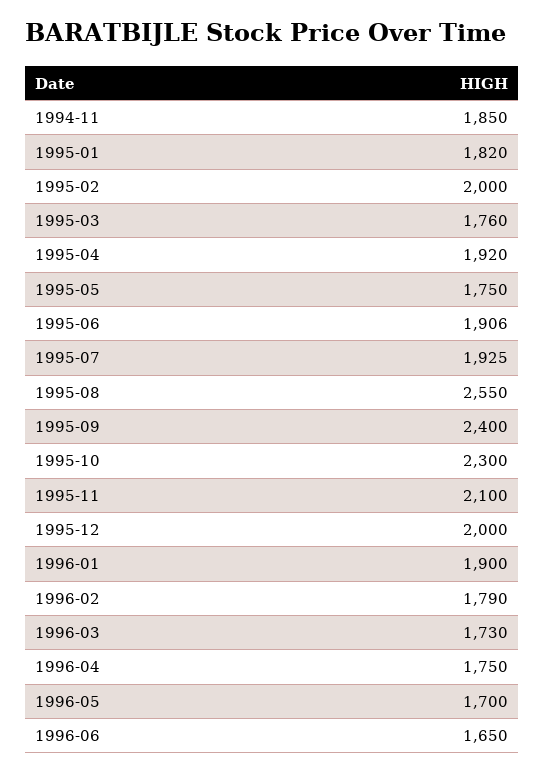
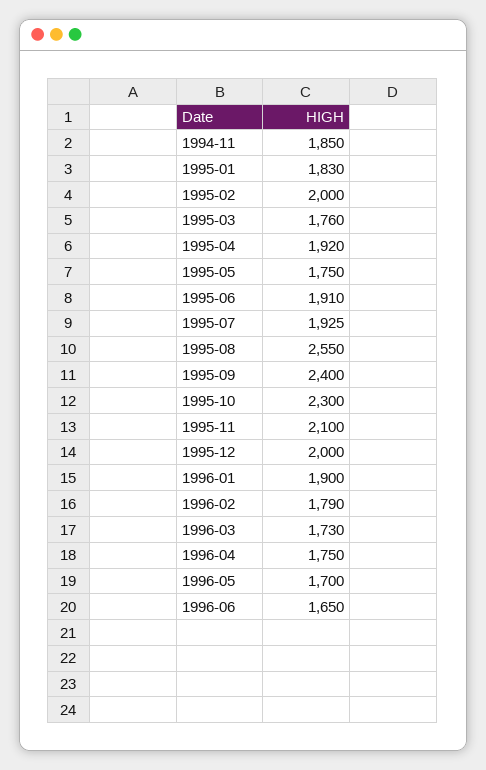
  {
    "1994-11": 1850,
-   "1995-01": 1820,
+   "1995-01": 1830,
    "1995-02": 2000,
    "1995-03": 1760,
    "1995-04": 1920,
    "1995-05": 1750,
-   "1995-06": 1906,
+   "1995-06": 1910,
    "1995-07": 1925,
    "1995-08": 2550,
    "1995-09": 2400,
    "1995-10": 2300,
    "1995-11": 2100,
    "1995-12": 2000,
    "1996-01": 1900,
    "1996-02": 1790,
    "1996-03": 1730,
    "1996-04": 1750,
    "1996-05": 1700,
    "1996-06": 1650
  }

